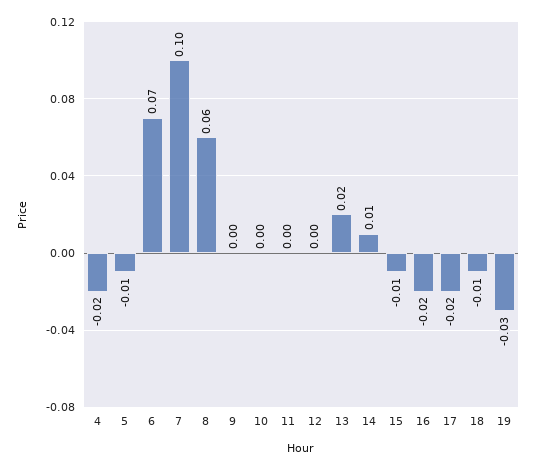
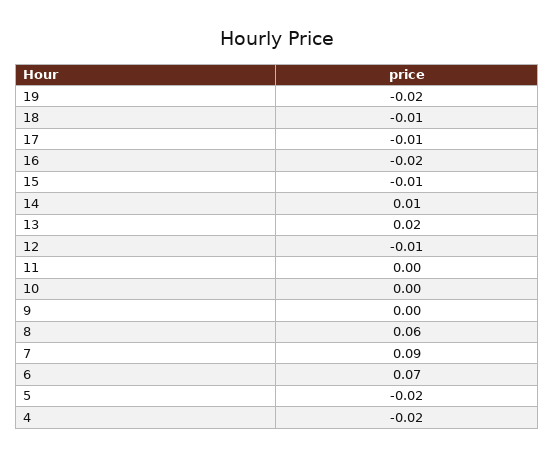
  {
    "4": -0.02,
-   "5": -0.01,
+   "5": -0.02,
    "6": 0.07,
-   "7": 0.1,
+   "7": 0.09,
    "8": 0.06,
    "9": 0,
    "10": 0,
    "11": 0,
-   "12": 0,
+   "12": -0.01,
    "13": 0.02,
    "14": 0.01,
    "15": -0.01,
    "16": -0.02,
-   "17": -0.02,
+   "17": -0.01,
    "18": -0.01,
-   "19": -0.03
+   "19": -0.02
  }

